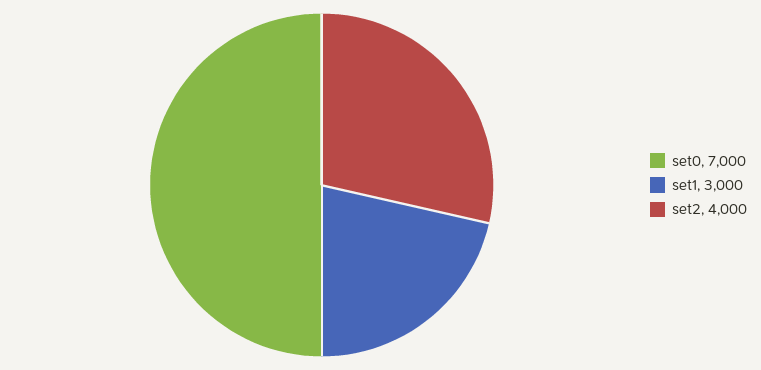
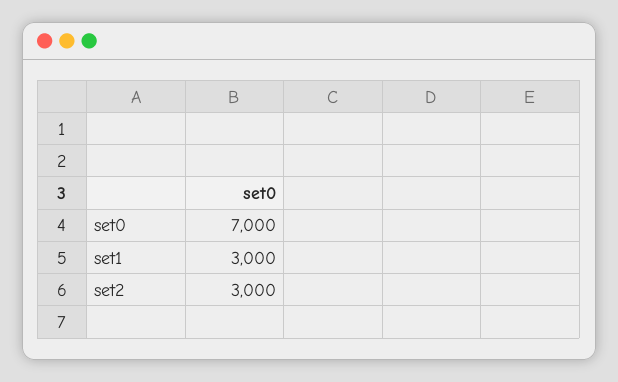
  {
    "set0": 7000,
    "set1": 3000,
-   "set2": 4000
+   "set2": 3000
  }

